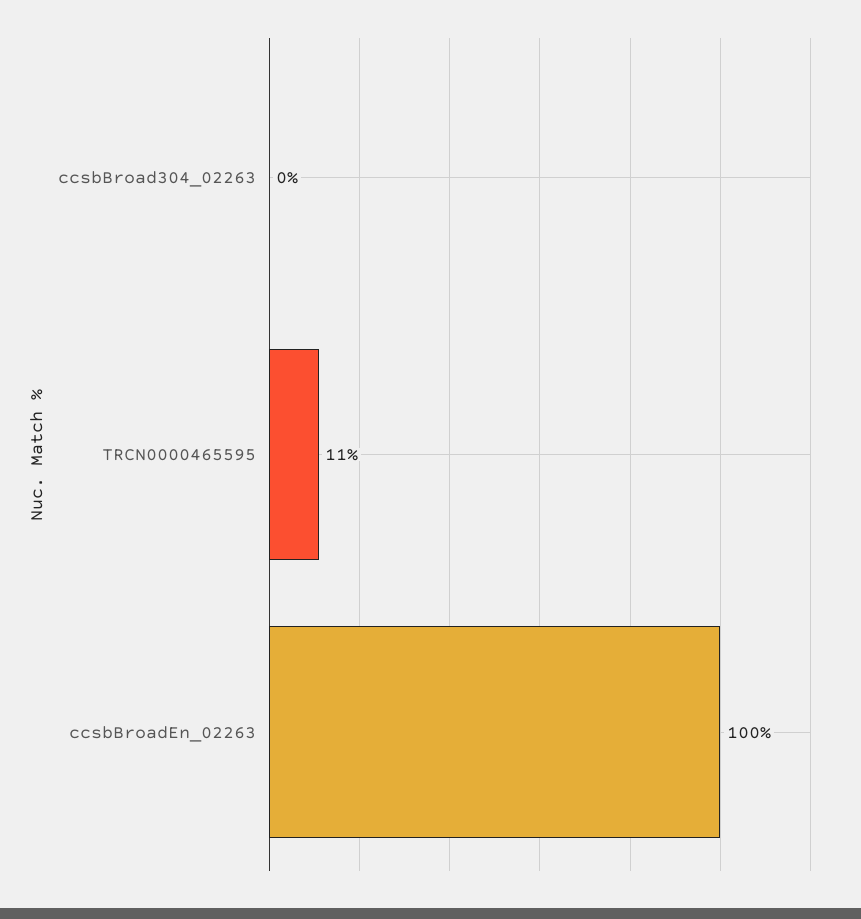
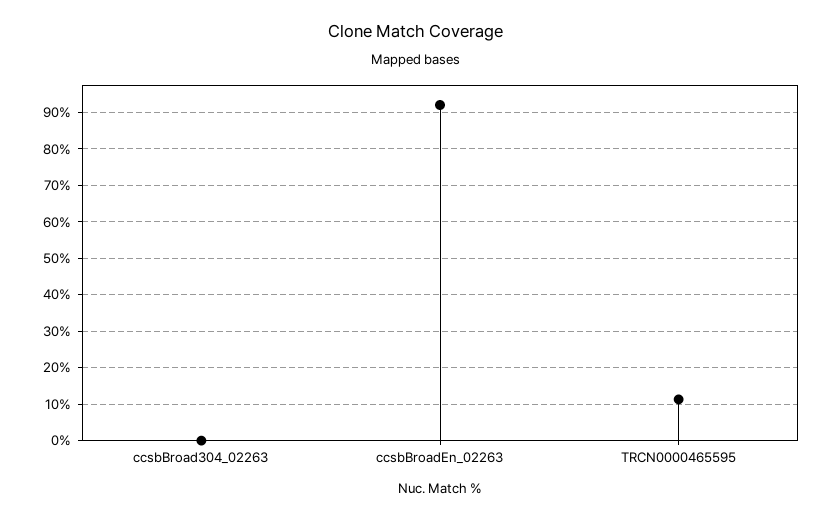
  {
    "ccsbBroad304_02263": 0,
    "TRCN0000465595": 11,
-   "ccsbBroadEn_02263": 100
+   "ccsbBroadEn_02263": 92
  }

